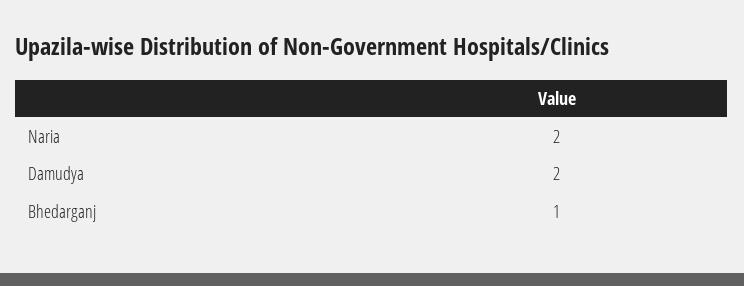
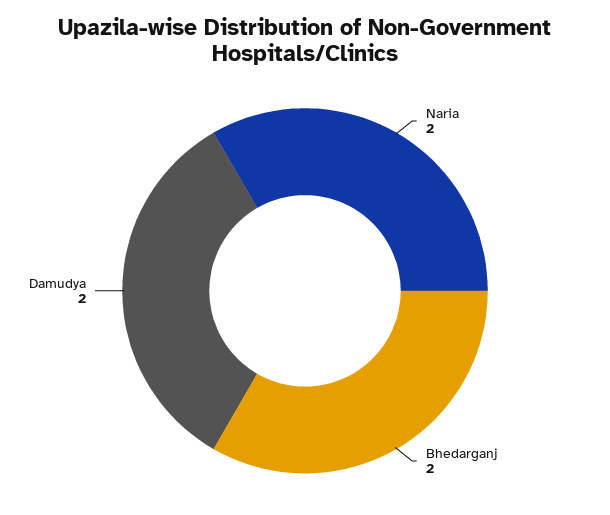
  {
    "Naria": 2,
    "Damudya": 2,
-   "Bhedarganj": 1
+   "Bhedarganj": 2
  }

